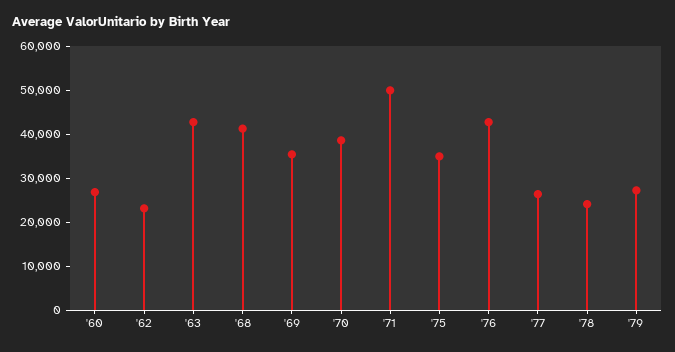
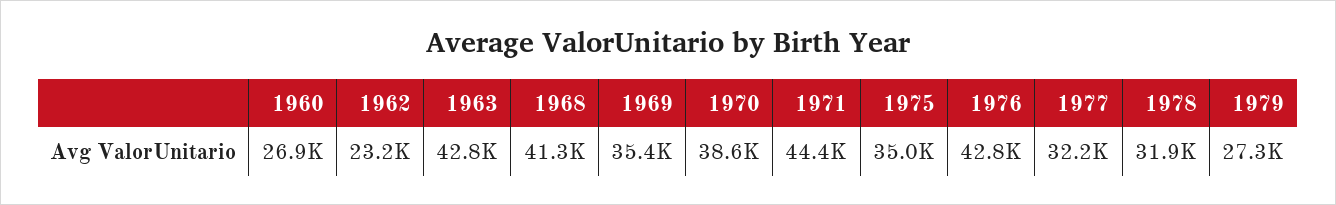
  {
    "'60": 26900,
    "'62": 23200,
    "'63": 42800,
    "'68": 41300,
    "'69": 35400,
    "'70": 38600,
-   "'71": 50000,
+   "'71": 44400,
    "'75": 35000,
    "'76": 42800,
-   "'77": 26000,
+   "'77": 32200,
-   "'78": 24000,
+   "'78": 31900,
    "'79": 27300
  }

